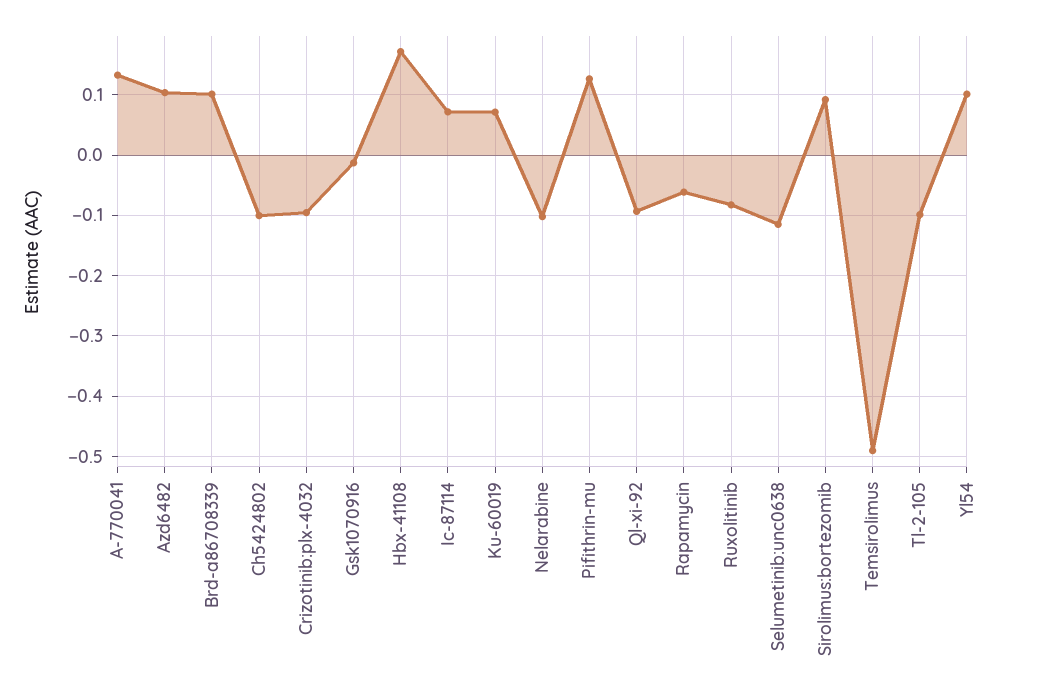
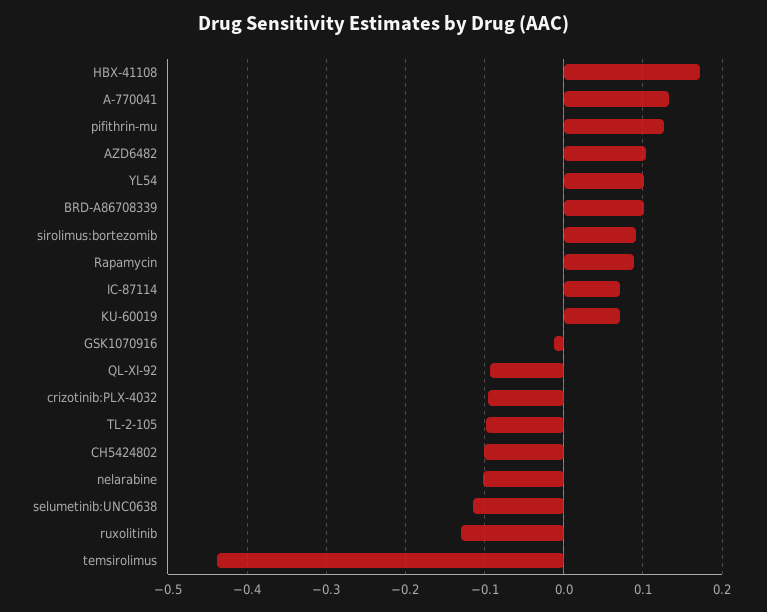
  {
    "A-770041": 0.13,
    "Azd6482": 0.1,
    "Brd-a86708339": 0.1,
    "Ch5424802": -0.1,
    "Crizotinib:plx-4032": -0.1,
    "Gsk1070916": -0.01,
    "Hbx-41108": 0.17,
    "Ic-87114": 0.07,
    "Ku-60019": 0.07,
    "Nelarabine": -0.1,
    "Pifithrin-mu": 0.13,
    "Ql-xi-92": -0.09,
-   "Rapamycin": -0.06,
+   "Rapamycin": 0.09,
-   "Ruxolitinib": -0.08,
+   "Ruxolitinib": -0.13,
    "Selumetinib:unc0638": -0.12,
    "Sirolimus:bortezomib": 0.09,
-   "Temsirolimus": -0.49,
+   "Temsirolimus": -0.44,
    "Tl-2-105": -0.1,
    "Yl54": 0.1
  }

